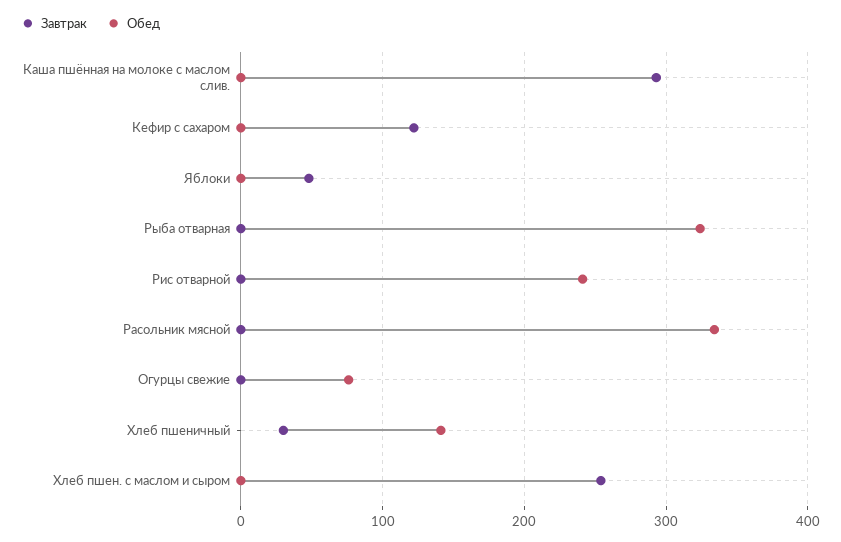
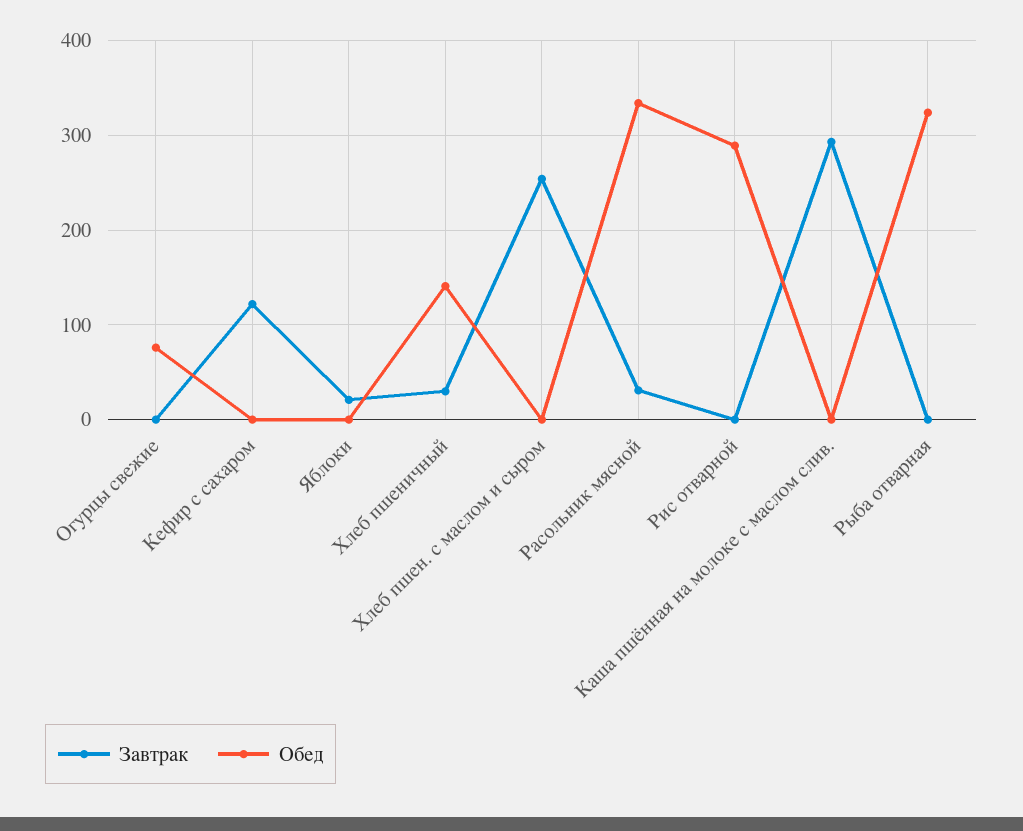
  {
    "Завтрак": {
      "Каша пшённая на молоке с маслом слив.": 290,
      "Кефир с сахаром": 120,
-     "Яблоки": 50,
+     "Яблоки": 20,
      "Рыба отварная": 0,
      "Рис отварной": 0,
-     "Расольник мясной": 0,
+     "Расольник мясной": 30,
      "Огурцы свежие": 0,
      "Хлеб пшеничный": 30,
      "Хлеб пшен. с маслом и сыром": 250
    },
    "Обед": {
      "Каша пшённая на молоке с маслом слив.": 0,
      "Кефир с сахаром": 0,
      "Яблоки": 0,
      "Рыба отварная": 320,
-     "Рис отварной": 240,
+     "Рис отварной": 290,
      "Расольник мясной": 330,
      "Огурцы свежие": 80,
      "Хлеб пшеничный": 140,
      "Хлеб пшен. с маслом и сыром": 0
    }
  }

